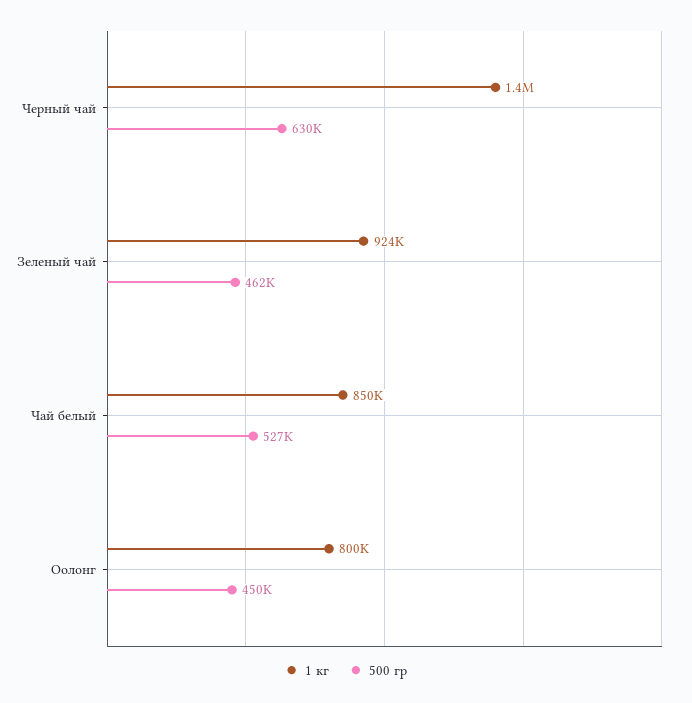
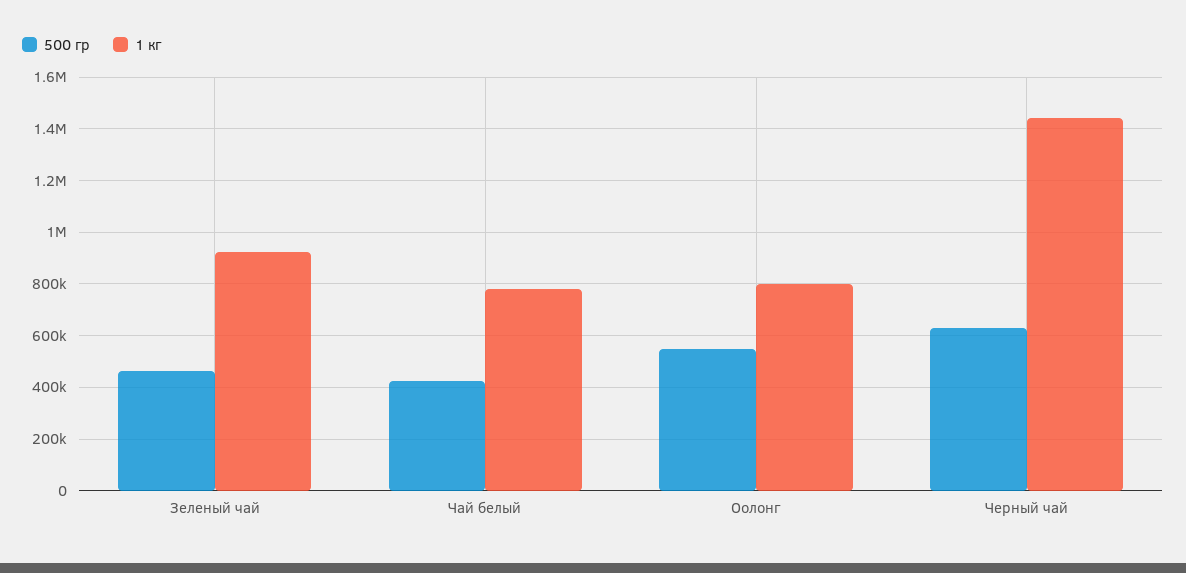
  {
    "1 кг": {
      "Черный чай": 1400000,
      "Зеленый чай": 924000,
-     "Чай белый": 850000,
+     "Чай белый": 775000,
      "Оолонг": 800000
    },
    "500 гр": {
      "Черный чай": 630000,
      "Зеленый чай": 462000,
-     "Чай белый": 527000,
+     "Чай белый": 425000,
-     "Оолонг": 450000
+     "Оолонг": 550000
    }
  }

